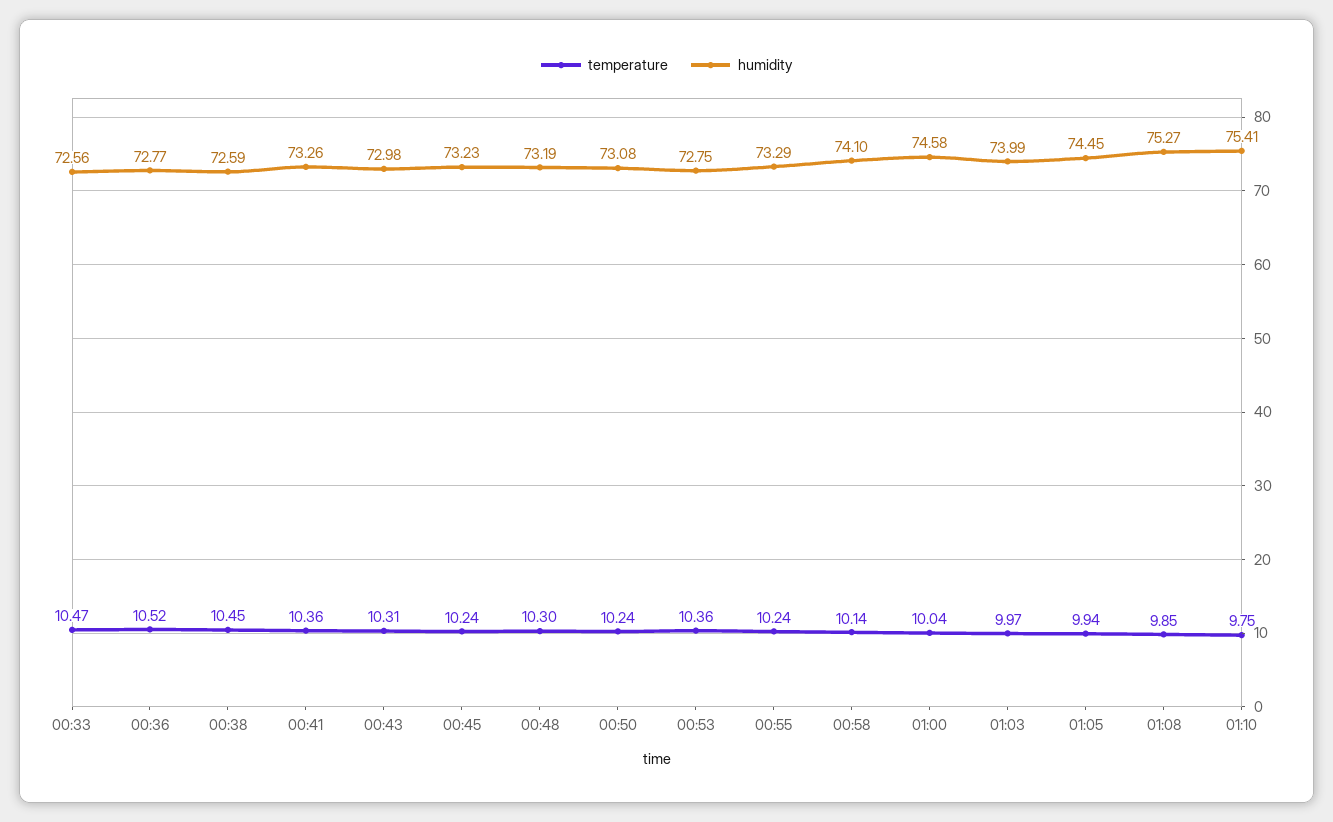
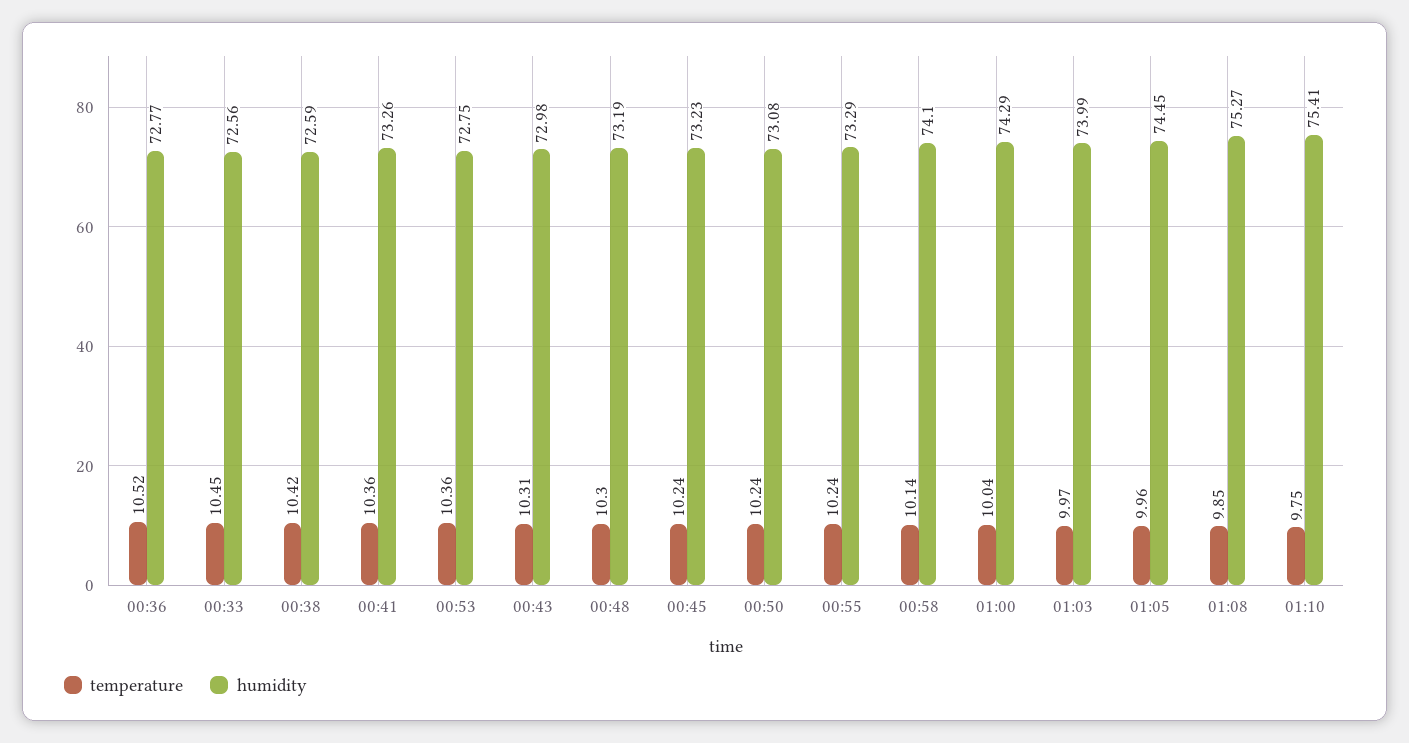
  {
    "temperature": {
-     "00:33": 10.47,
+     "00:33": 10.45,
      "00:36": 10.52,
-     "00:38": 10.45,
+     "00:38": 10.42,
      "00:41": 10.36,
      "00:43": 10.31,
      "00:45": 10.24,
      "00:48": 10.3,
      "00:50": 10.24,
      "00:53": 10.36,
      "00:55": 10.24,
      "00:58": 10.14,
      "01:00": 10.04,
      "01:03": 9.97,
-     "01:05": 9.94,
+     "01:05": 9.96,
      "01:08": 9.85,
      "01:10": 9.75
    },
    "humidity": {
      "00:33": 72.56,
      "00:36": 72.77,
      "00:38": 72.59,
      "00:41": 73.26,
      "00:43": 72.98,
      "00:45": 73.23,
      "00:48": 73.19,
      "00:50": 73.08,
      "00:53": 72.75,
      "00:55": 73.29,
      "00:58": 74.1,
-     "01:00": 74.58,
+     "01:00": 74.29,
      "01:03": 73.99,
      "01:05": 74.45,
      "01:08": 75.27,
      "01:10": 75.41
    }
  }

